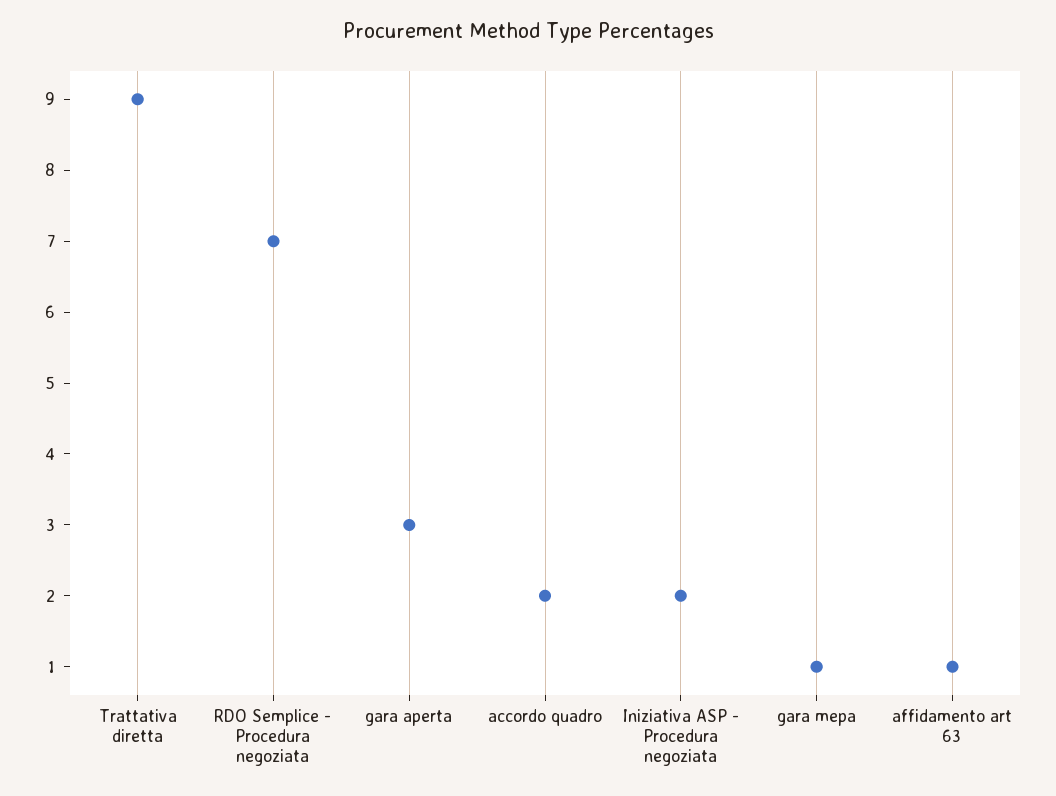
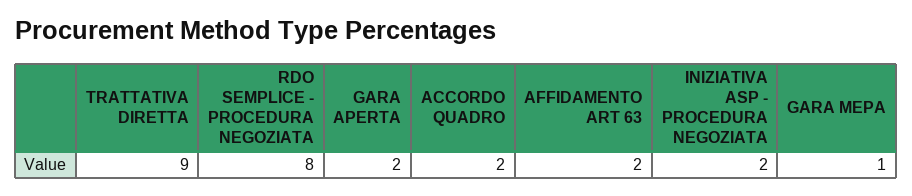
  {
    "Trattativa diretta": 9,
-   "RDO Semplice - Procedura negoziata": 7,
+   "RDO Semplice - Procedura negoziata": 8,
-   "gara aperta": 3,
+   "gara aperta": 2,
    "accordo quadro": 2,
    "Iniziativa ASP - Procedura negoziata": 2,
    "gara mepa": 1,
-   "affidamento art 63": 1
+   "affidamento art 63": 2
  }

